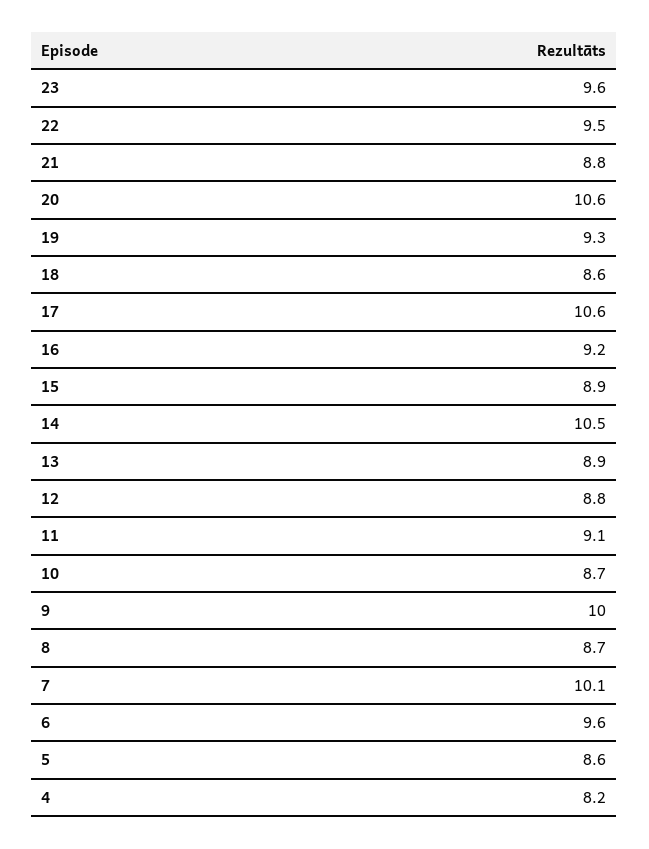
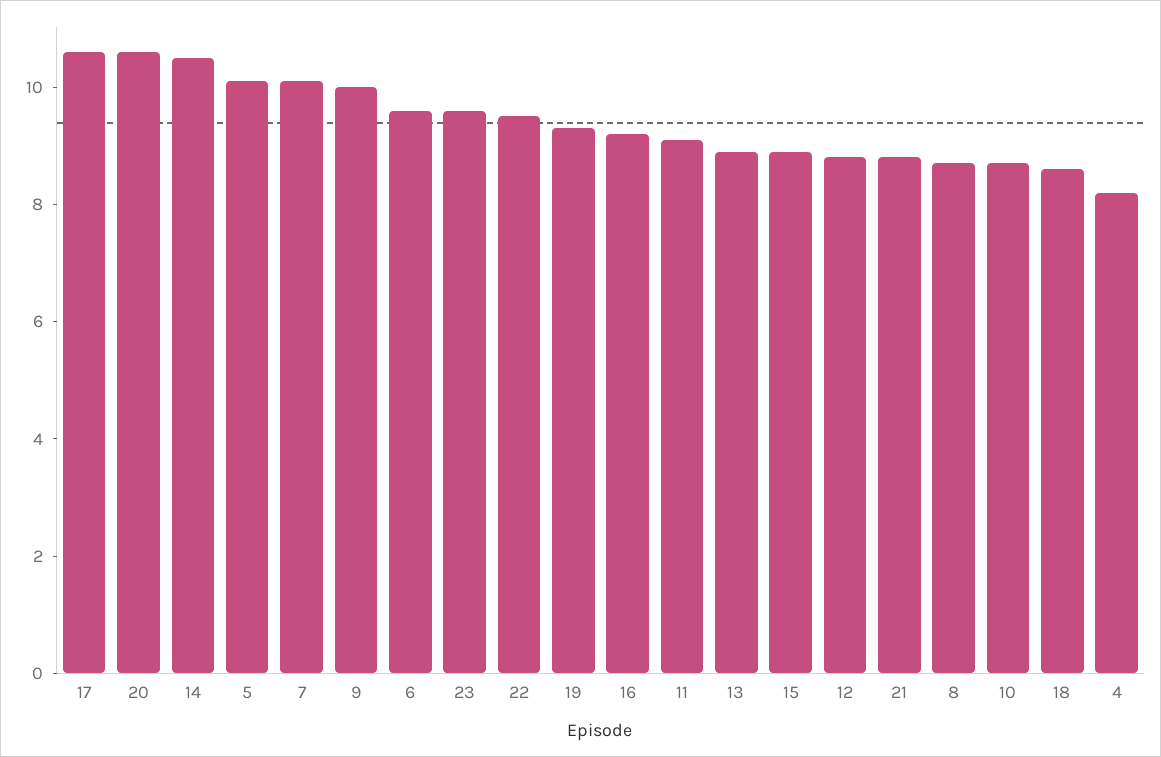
  {
    "23": 9.6,
    "22": 9.5,
    "21": 8.8,
    "20": 10.6,
    "19": 9.3,
    "18": 8.6,
    "17": 10.6,
    "16": 9.2,
    "15": 8.9,
    "14": 10.5,
    "13": 8.9,
    "12": 8.8,
    "11": 9.1,
    "10": 8.7,
    "9": 10,
    "8": 8.7,
    "7": 10.1,
    "6": 9.6,
-   "5": 8.6,
+   "5": 10,
    "4": 8.2
  }

